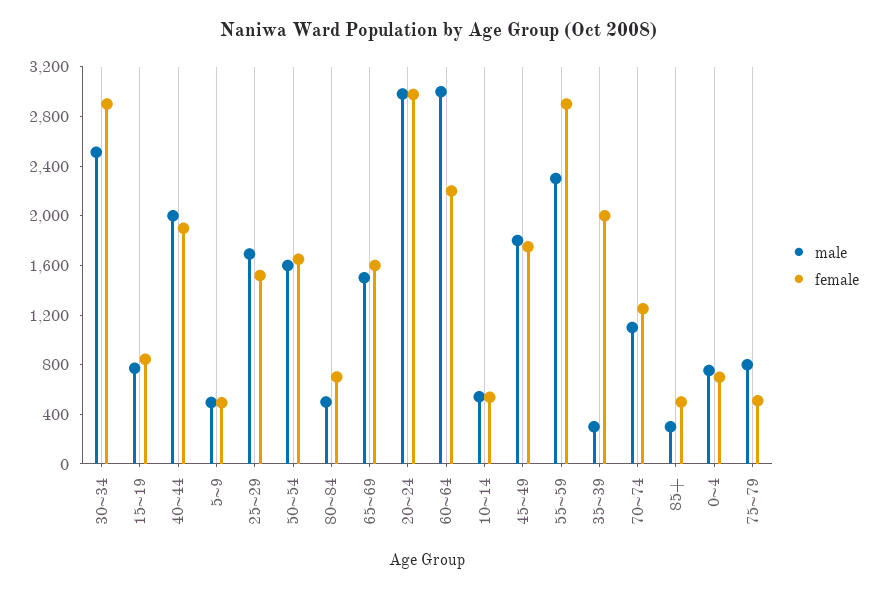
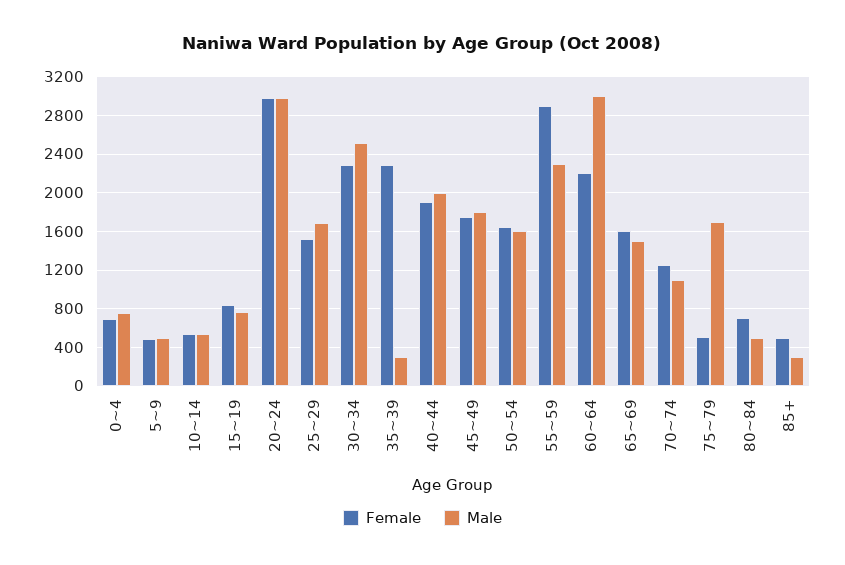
  {
    "male": {
      "30~34": 2500,
      "15~19": 800,
      "40~44": 2000,
      "5~9": 500,
      "25~29": 1700,
      "50~54": 1600,
      "80~84": 500,
      "65~69": 1500,
      "20~24": 3000,
      "60~64": 3000,
      "10~14": 500,
      "45~49": 1800,
      "55~59": 2300,
      "35~39": 300,
      "70~74": 1100,
      "85+": 300,
      "0~4": 800,
-     "75~79": 800
+     "75~79": 1700
    },
    "female": {
-     "30~34": 2900,
+     "30~34": 2300,
      "15~19": 800,
      "40~44": 1900,
      "5~9": 500,
      "25~29": 1500,
      "50~54": 1700,
      "80~84": 700,
      "65~69": 1600,
      "20~24": 3000,
      "60~64": 2200,
      "10~14": 500,
      "45~49": 1800,
      "55~59": 2900,
-     "35~39": 2000,
+     "35~39": 2300,
      "70~74": 1300,
      "85+": 500,
      "0~4": 700,
      "75~79": 500
    }
  }

